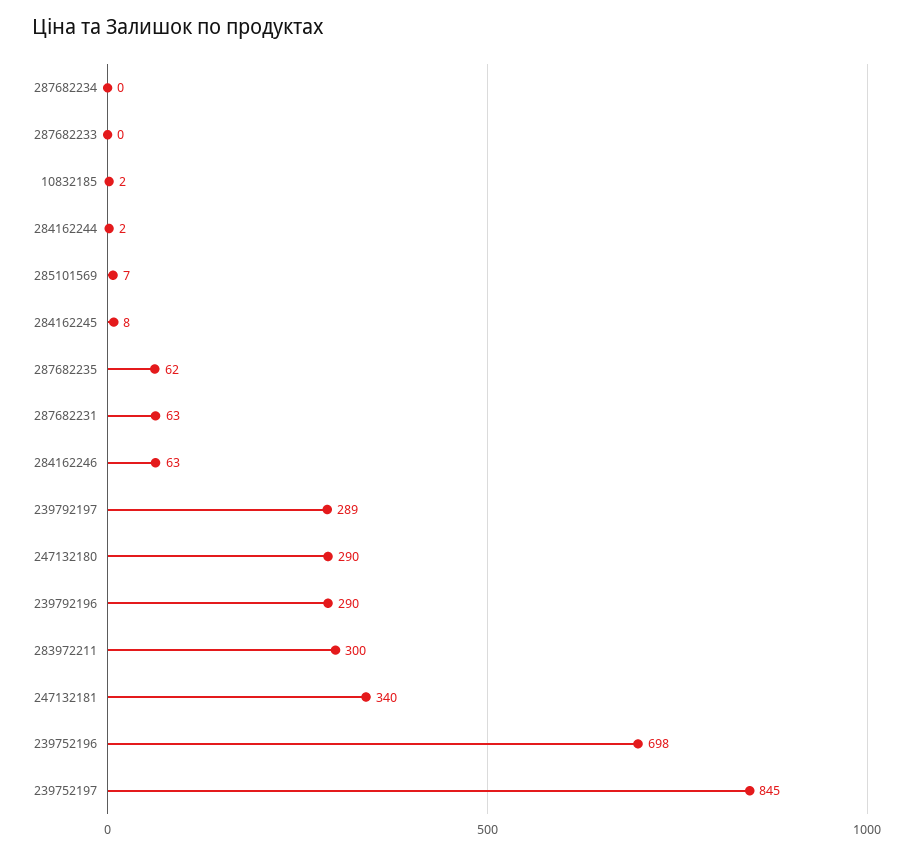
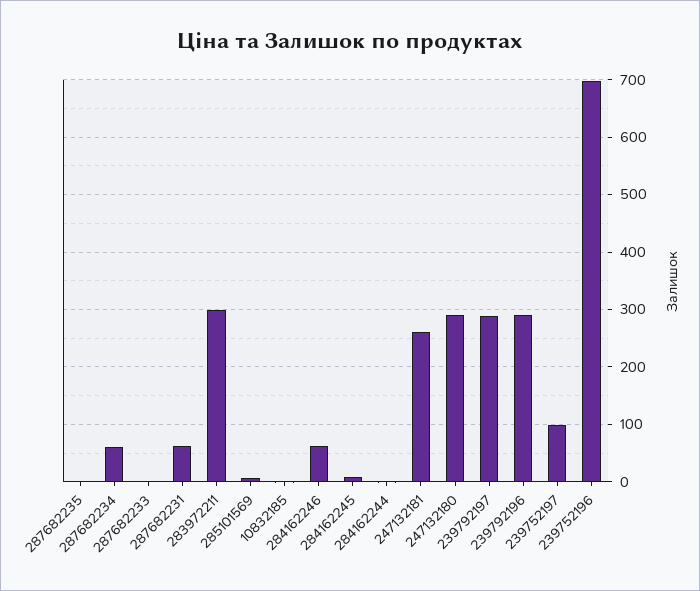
  {
-   "287682234": 0,
+   "287682234": 60,
    "287682233": 0,
    "10832185": 2,
    "284162244": 2,
    "285101569": 7,
    "284162245": 8,
-   "287682235": 62,
+   "287682235": 0,
    "287682231": 63,
    "284162246": 63,
    "239792197": 289,
    "247132180": 290,
    "239792196": 290,
    "283972211": 300,
-   "247132181": 340,
+   "247132181": 260,
    "239752196": 698,
-   "239752197": 845
+   "239752197": 100
  }

